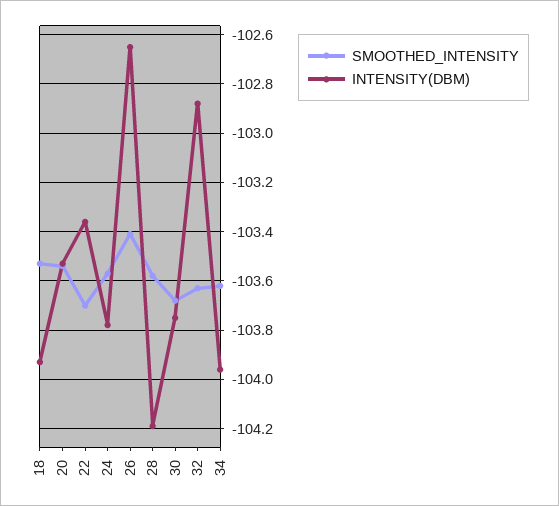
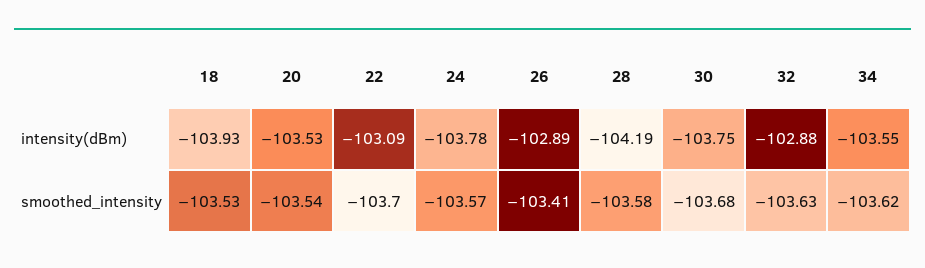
  {
    "SMOOTHED_INTENSITY": {
      "18": -103.53,
      "20": -103.54,
      "22": -103.7,
      "24": -103.57,
      "26": -103.41,
      "28": -103.58,
      "30": -103.68,
      "32": -103.63,
      "34": -103.62
    },
    "INTENSITY(DBM)": {
      "18": -103.93,
      "20": -103.53,
-     "22": -103.35,
+     "22": -103.09,
      "24": -103.78,
-     "26": -102.65,
+     "26": -102.89,
      "28": -104.19,
      "30": -103.75,
      "32": -102.88,
-     "34": -103.95
+     "34": -103.55
    }
  }

